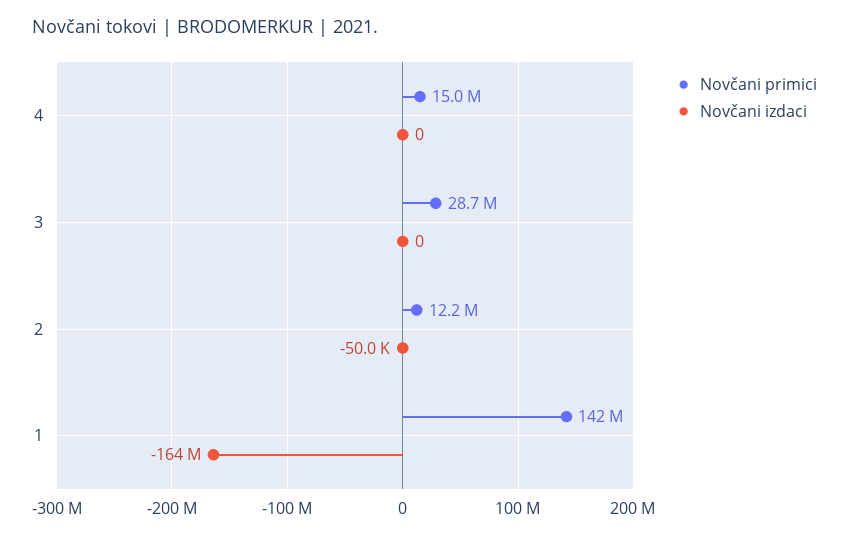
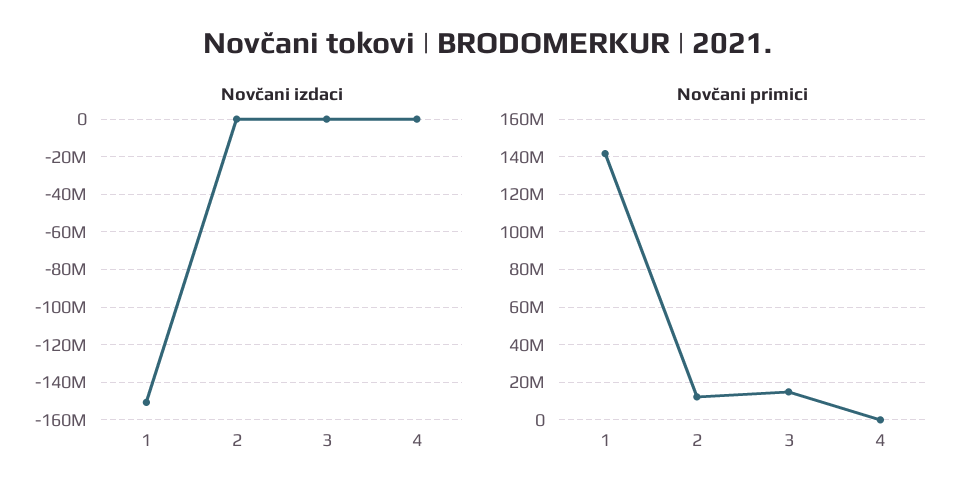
  {
    "Novčani primici": {
-     "4": 15000000,
+     "4": 0,
-     "3": 28700000,
+     "3": 15000000,
      "2": 12200000,
      "1": 142000000
    },
    "Novčani izdaci": {
      "4": 0,
      "3": 0,
      "2": -50000,
-     "1": -164000000
+     "1": -150000000
    }
  }

